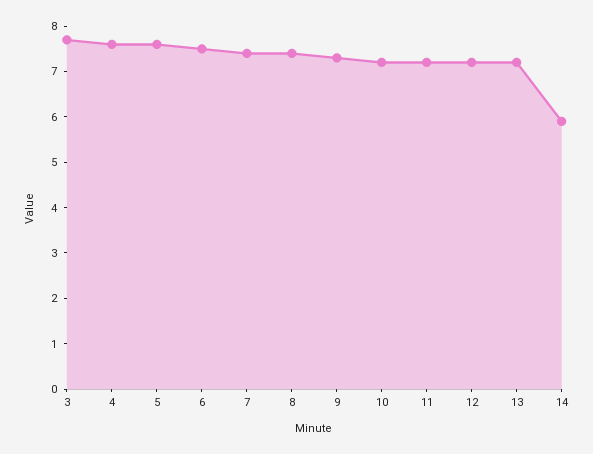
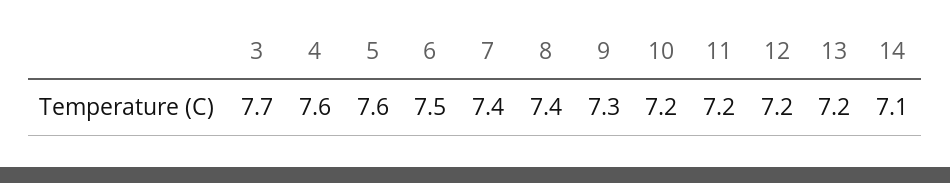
  {
    "3": 7.7,
    "4": 7.6,
    "5": 7.6,
    "6": 7.5,
    "7": 7.4,
    "8": 7.4,
    "9": 7.3,
    "10": 7.2,
    "11": 7.2,
    "12": 7.2,
    "13": 7.2,
-   "14": 6
+   "14": 7.1
  }

